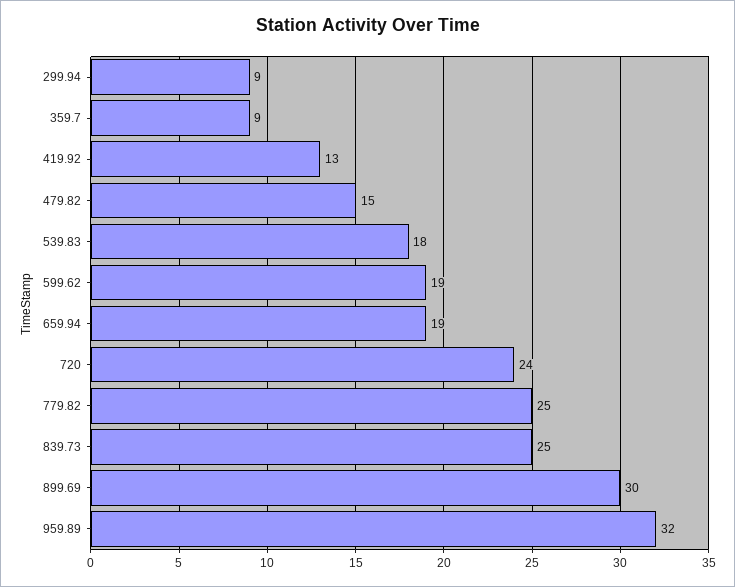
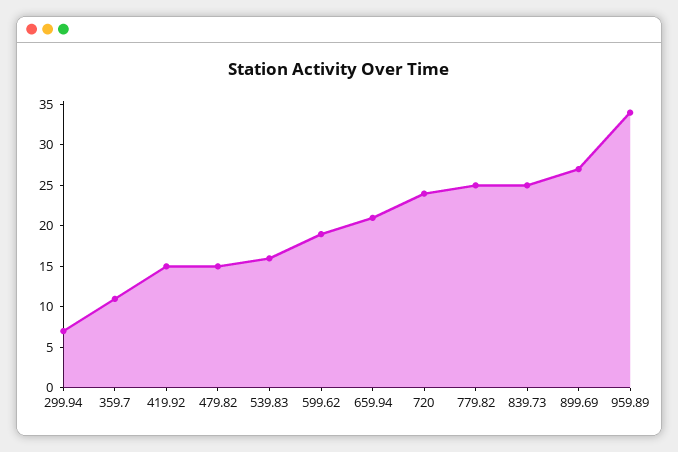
  {
-   "299.94": 9,
+   "299.94": 7,
-   "359.7": 9,
+   "359.7": 11,
-   "419.92": 13,
+   "419.92": 15,
    "479.82": 15,
-   "539.83": 18,
+   "539.83": 16,
    "599.62": 19,
-   "659.94": 19,
+   "659.94": 21,
    "720": 24,
    "779.82": 25,
    "839.73": 25,
-   "899.69": 30,
+   "899.69": 27,
-   "959.89": 32
+   "959.89": 34
  }

